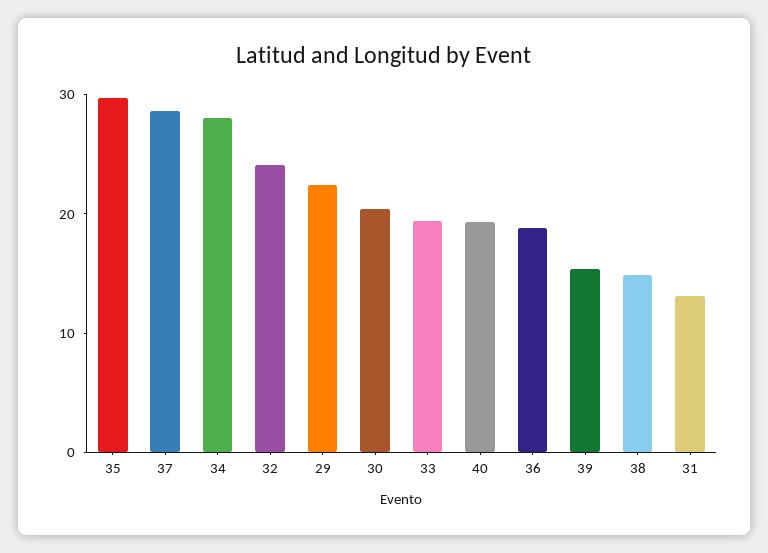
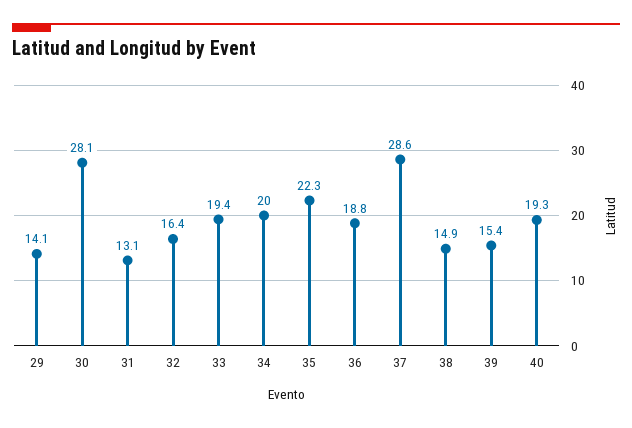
  {
-   "35": 30,
+   "35": 22.3,
    "37": 28.6,
-   "34": 28,
+   "34": 20,
-   "32": 24,
+   "32": 16.4,
-   "29": 22,
+   "29": 14.1,
-   "30": 20,
+   "30": 28.1,
    "33": 19.4,
    "40": 19.3,
    "36": 18.8,
    "39": 15.4,
    "38": 14.9,
    "31": 13.1
  }

